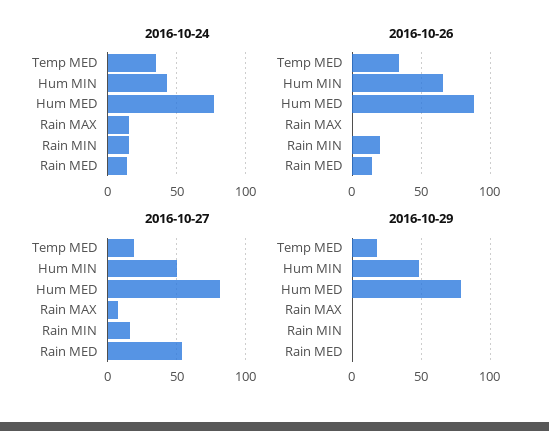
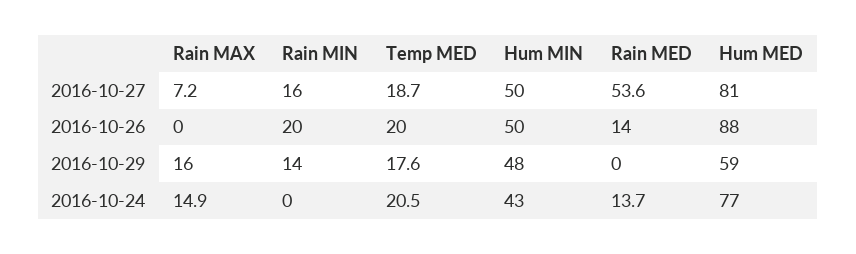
  {
    "2016-10-24": {
-     "Temp MED": 35,
+     "Temp MED": 20.5,
      "Hum MIN": 43,
      "Hum MED": 77,
      "Rain MAX": 14.9,
-     "Rain MIN": 15,
+     "Rain MIN": 0,
      "Rain MED": 13.7
    },
    "2016-10-26": {
-     "Temp MED": 35,
+     "Temp MED": 20,
-     "Hum MIN": 65,
+     "Hum MIN": 50,
      "Hum MED": 88,
      "Rain MAX": 0,
      "Rain MIN": 20,
      "Rain MED": 14
    },
    "2016-10-27": {
      "Temp MED": 18.7,
      "Hum MIN": 50,
      "Hum MED": 81,
      "Rain MAX": 7.2,
      "Rain MIN": 16,
      "Rain MED": 53.6
    },
    "2016-10-29": {
      "Temp MED": 17.6,
      "Hum MIN": 48,
-     "Hum MED": 80,
+     "Hum MED": 59,
-     "Rain MAX": 0,
+     "Rain MAX": 16,
-     "Rain MIN": 0,
+     "Rain MIN": 14,
      "Rain MED": 0
    }
  }

